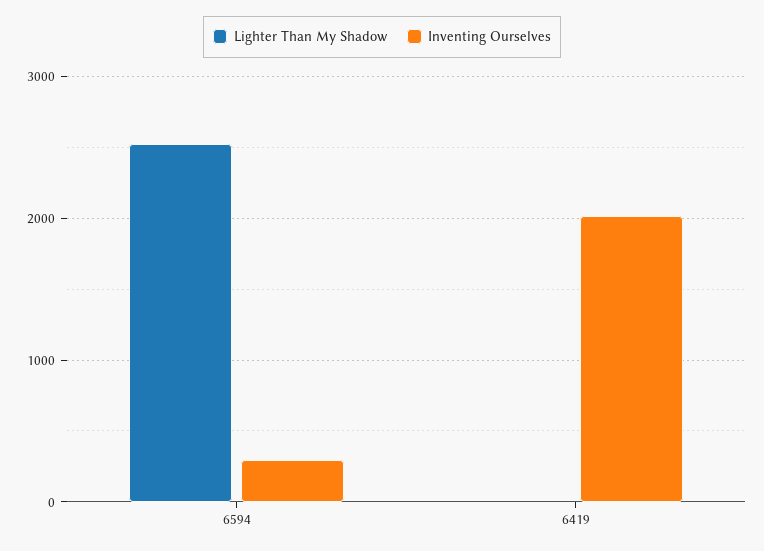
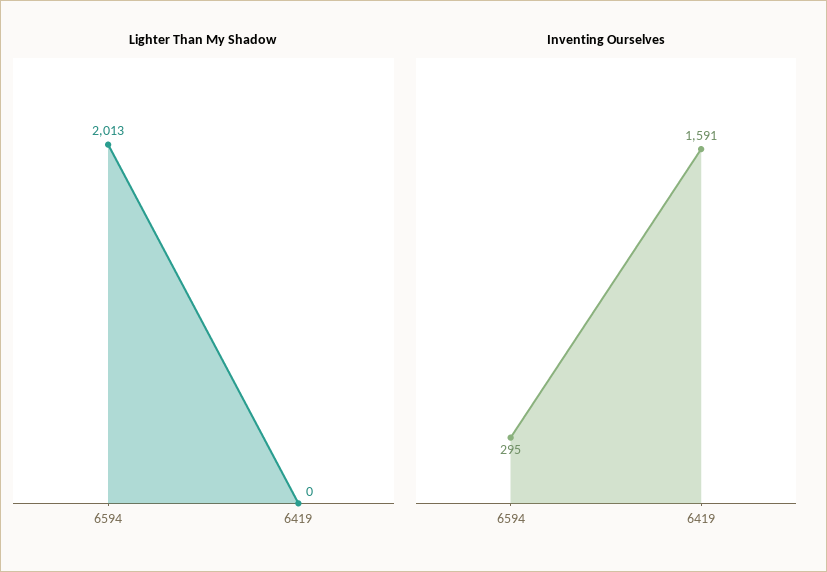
  {
    "Lighter Than My Shadow": {
-     "6594": 2500,
+     "6594": 2013,
      "6419": 0
    },
    "Inventing Ourselves": {
      "6594": 295,
-     "6419": 2000
+     "6419": 1591
    }
  }

